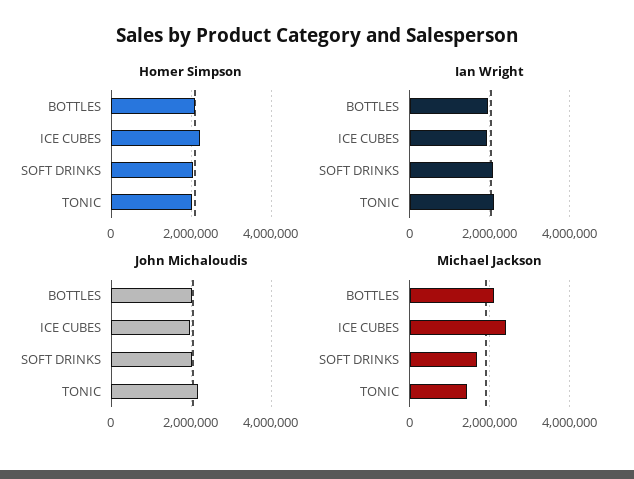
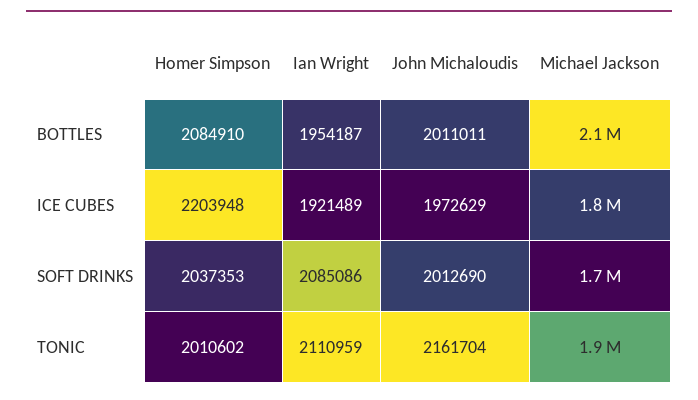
  {
    "Homer Simpson": {
      "BOTTLES": 2084910,
      "ICE CUBES": 2203948,
      "SOFT DRINKS": 2037353,
      "TONIC": 2010602
    },
    "Ian Wright": {
      "BOTTLES": 1954187,
      "ICE CUBES": 1921489,
      "SOFT DRINKS": 2085086,
      "TONIC": 2110959
    },
    "John Michaloudis": {
      "BOTTLES": 2011011,
      "ICE CUBES": 1972629,
      "SOFT DRINKS": 2012690,
      "TONIC": 2161704
    },
    "Michael Jackson": {
      "BOTTLES": 2100000,
-     "ICE CUBES": 2400000,
+     "ICE CUBES": 1800000,
      "SOFT DRINKS": 1700000,
-     "TONIC": 1400000
+     "TONIC": 1900000
    }
  }

